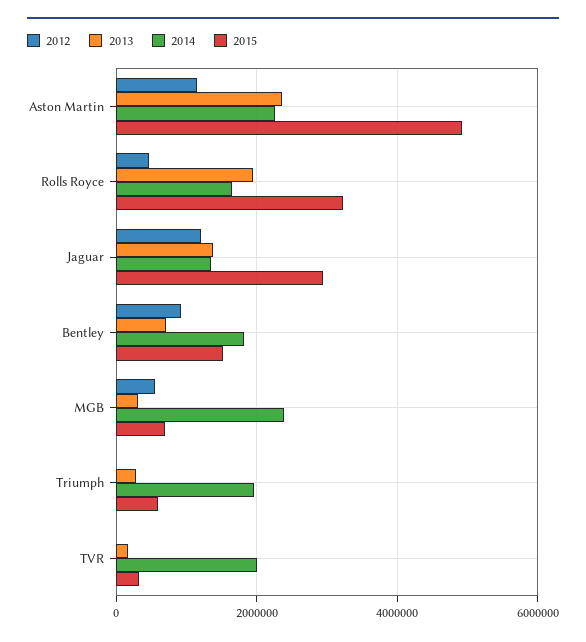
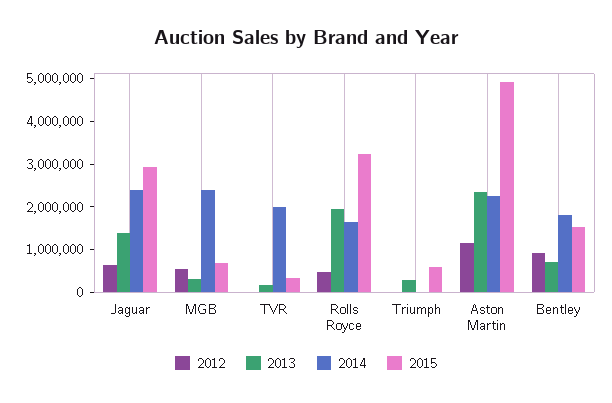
  {
    "2012": {
      "Aston Martin": 1200000,
      "Rolls Royce": 400000,
-     "Jaguar": 1200000,
+     "Jaguar": 600000,
      "Bentley": 1000000,
      "MGB": 600000,
      "Triumph": 0,
      "TVR": 0
    },
    "2013": {
      "Aston Martin": 2400000,
      "Rolls Royce": 2000000,
      "Jaguar": 1400000,
      "Bentley": 800000,
      "MGB": 400000,
      "Triumph": 200000,
      "TVR": 200000
    },
    "2014": {
      "Aston Martin": 2200000,
      "Rolls Royce": 1600000,
-     "Jaguar": 1400000,
+     "Jaguar": 2400000,
      "Bentley": 1800000,
      "MGB": 2400000,
-     "Triumph": 2000000,
+     "Triumph": 0,
      "TVR": 2000000
    },
    "2015": {
      "Aston Martin": 5000000,
      "Rolls Royce": 3200000,
      "Jaguar": 3000000,
      "Bentley": 1600000,
      "MGB": 600000,
      "Triumph": 600000,
      "TVR": 400000
    }
  }

